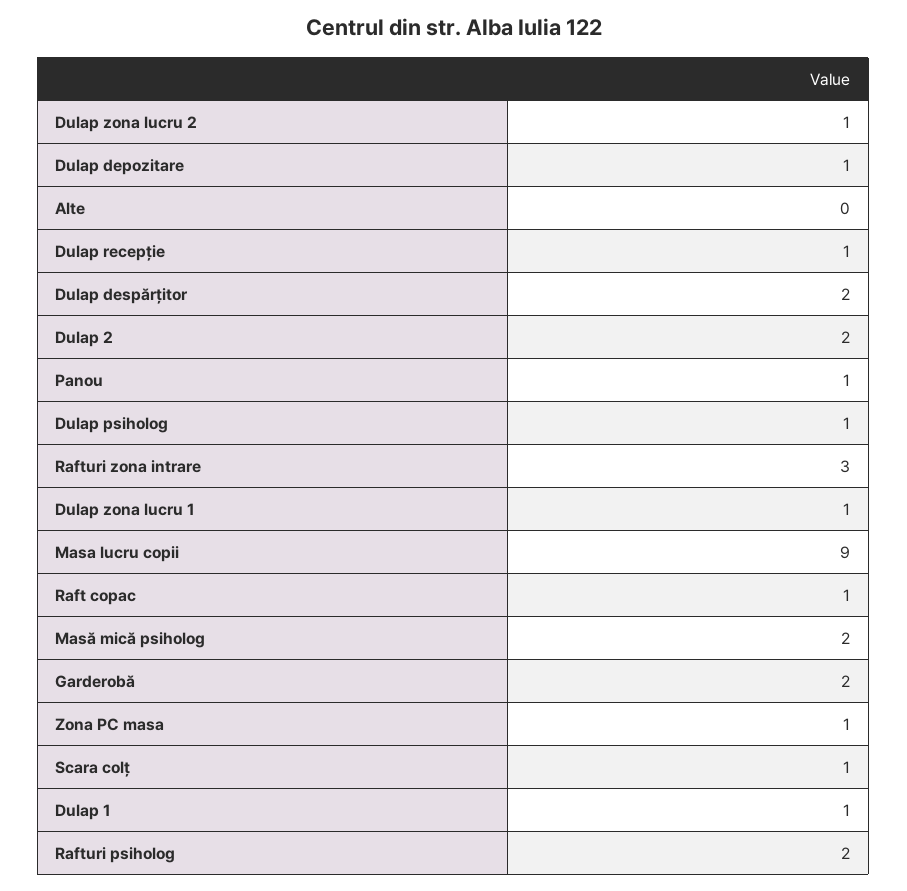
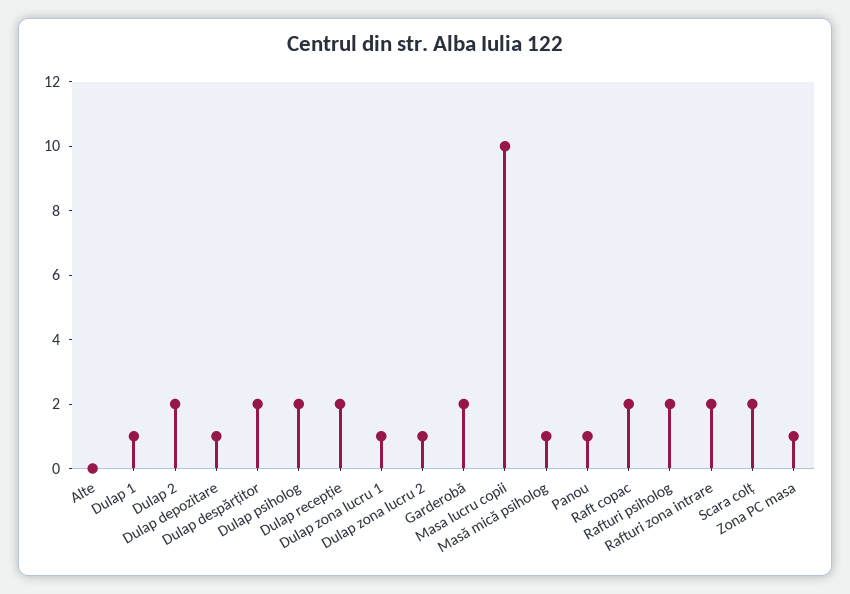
  {
    "Dulap zona lucru 2": 1,
    "Dulap depozitare": 1,
    "Alte": 0,
-   "Dulap recepție": 1,
+   "Dulap recepție": 2,
    "Dulap despărțitor": 2,
    "Dulap 2": 2,
    "Panou": 1,
-   "Dulap psiholog": 1,
+   "Dulap psiholog": 2,
-   "Rafturi zona intrare": 3,
+   "Rafturi zona intrare": 2,
    "Dulap zona lucru 1": 1,
-   "Masa lucru copii": 9,
+   "Masa lucru copii": 10,
-   "Raft copac": 1,
+   "Raft copac": 2,
-   "Masă mică psiholog": 2,
+   "Masă mică psiholog": 1,
    "Garderobă": 2,
    "Zona PC masa": 1,
-   "Scara colț": 1,
+   "Scara colț": 2,
    "Dulap 1": 1,
    "Rafturi psiholog": 2
  }

